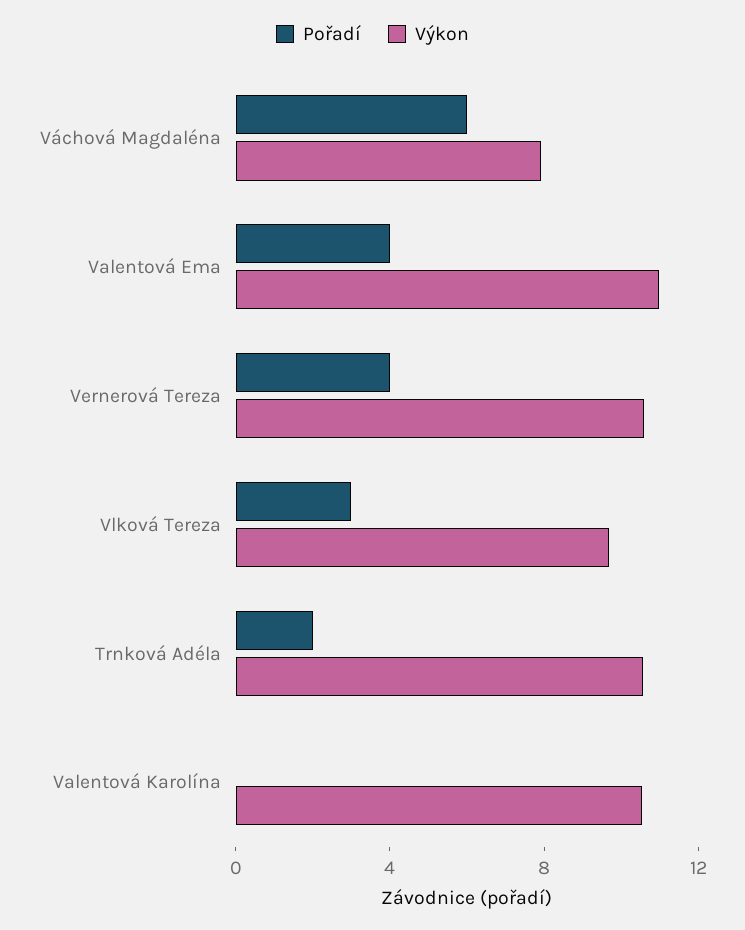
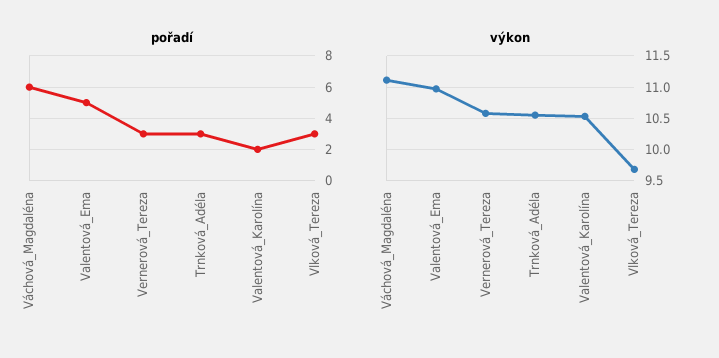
  {
    "Pořadí": {
      "Váchová Magdaléna": 6,
-     "Valentová Ema": 4,
+     "Valentová Ema": 5,
-     "Vernerová Tereza": 4,
+     "Vernerová Tereza": 3,
      "Vlková Tereza": 3,
-     "Trnková Adéla": 2,
+     "Trnková Adéla": 3,
-     "Valentová Karolína": 0
+     "Valentová Karolína": 2
    },
    "Výkon": {
-     "Váchová Magdaléna": 8,
+     "Váchová Magdaléna": 11.1,
      "Valentová Ema": 11,
      "Vernerová Tereza": 10.6,
      "Vlková Tereza": 9.7,
      "Trnková Adéla": 10.6,
      "Valentová Karolína": 10.5
    }
  }

